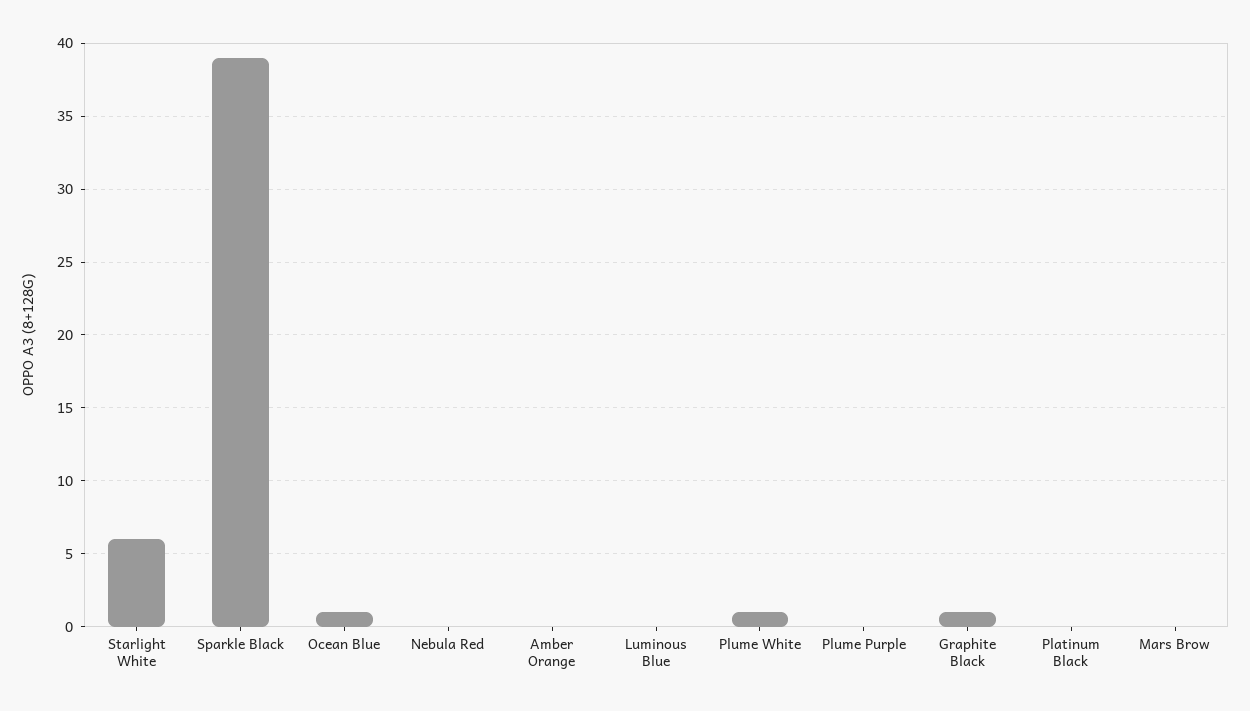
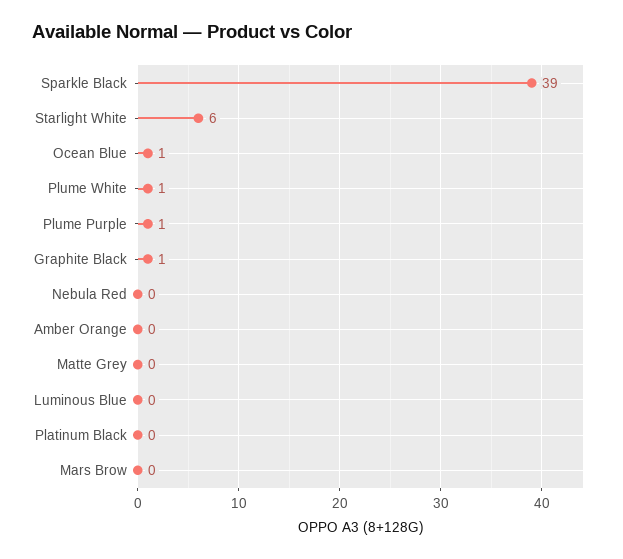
  {
    "Starlight White": 6,
    "Sparkle Black": 39,
    "Ocean Blue": 1,
    "Nebula Red": 0,
    "Amber Orange": 0,
    "Luminous Blue": 0,
    "Plume White": 1,
-   "Plume Purple": 0,
+   "Plume Purple": 1,
    "Graphite Black": 1,
    "Platinum Black": 0,
-   "Mars Brow": 0
+   "Mars Brow": 0,
+   "Matte Grey": 0
  }

